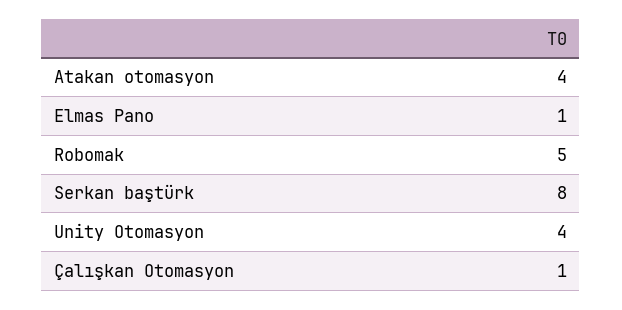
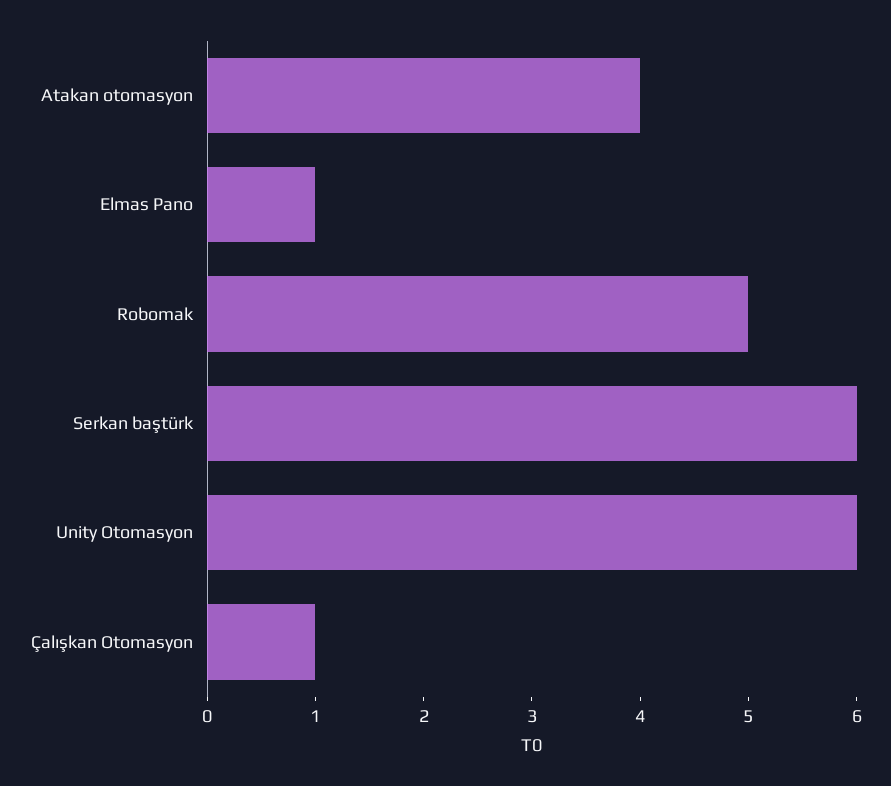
  {
    "Atakan otomasyon": 4,
    "Elmas Pano": 1,
    "Robomak": 5,
-   "Serkan baştürk": 8,
+   "Serkan baştürk": 6,
-   "Unity Otomasyon": 4,
+   "Unity Otomasyon": 6,
    "Çalışkan Otomasyon": 1
  }

